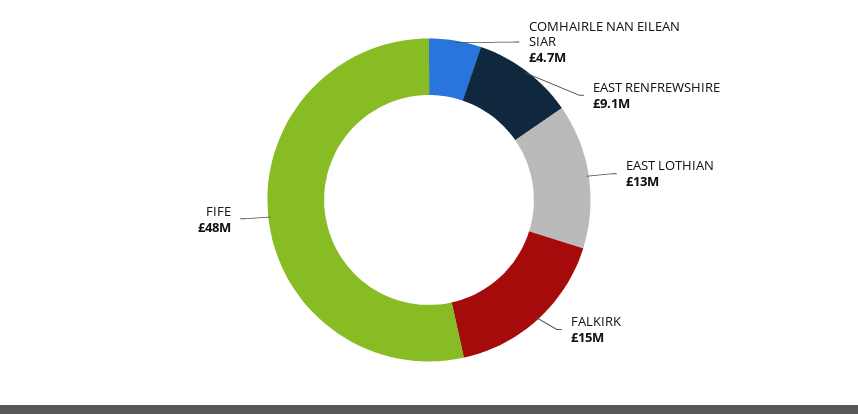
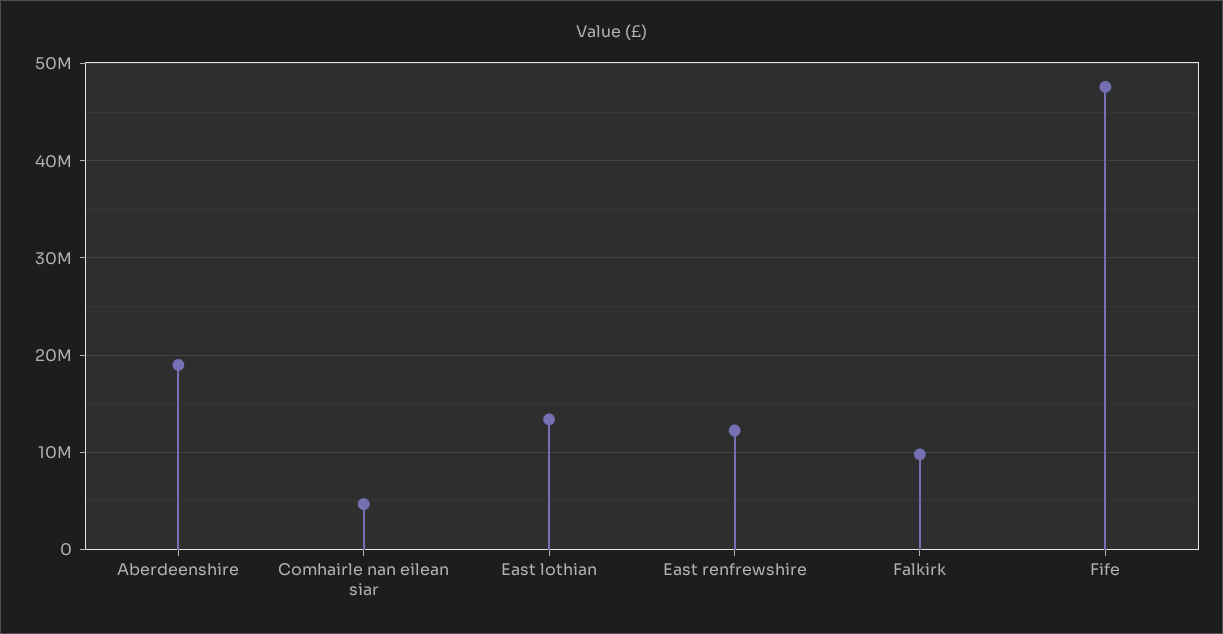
  {
    "COMHAIRLE NAN EILEAN SIAR": 4700000,
-   "EAST RENFREWSHIRE": 9100000,
+   "EAST RENFREWSHIRE": 12000000,
    "EAST LOTHIAN": 13000000,
-   "FALKIRK": 15000000,
+   "FALKIRK": 10000000,
-   "FIFE": 48000000
+   "FIFE": 48000000,
+   "Aberdeenshire": 19000000
  }

